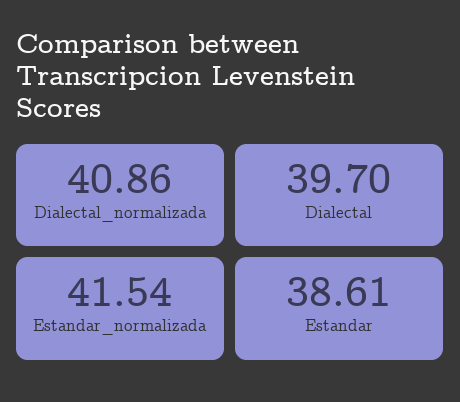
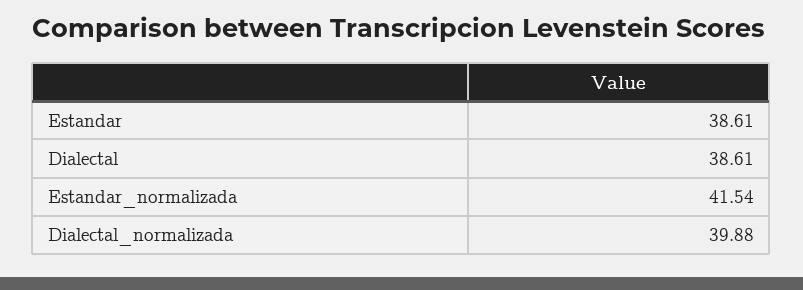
  {
-   "Dialectal_normalizada": 40.86,
+   "Dialectal_normalizada": 39.88,
-   "Dialectal": 39.7,
+   "Dialectal": 38.61,
    "Estandar_normalizada": 41.54,
    "Estandar": 38.61
  }

